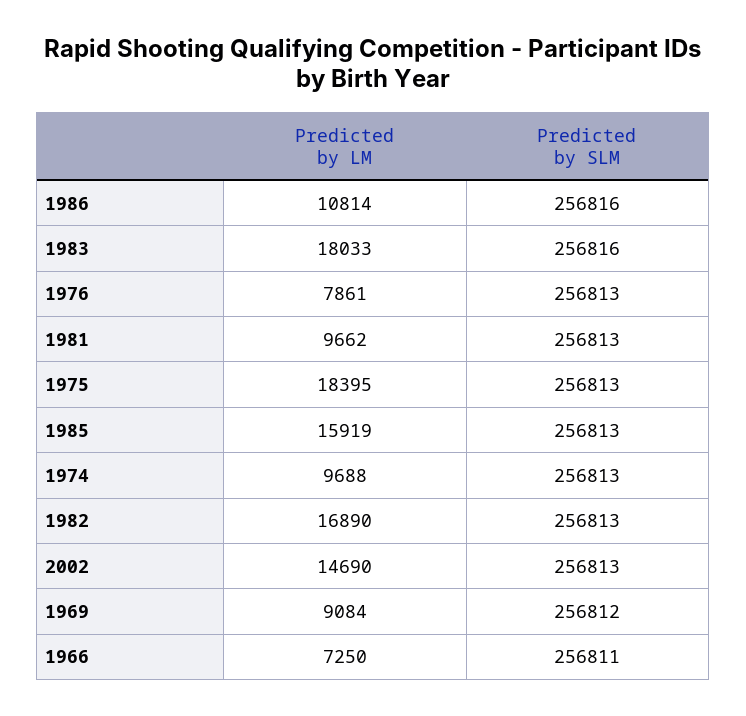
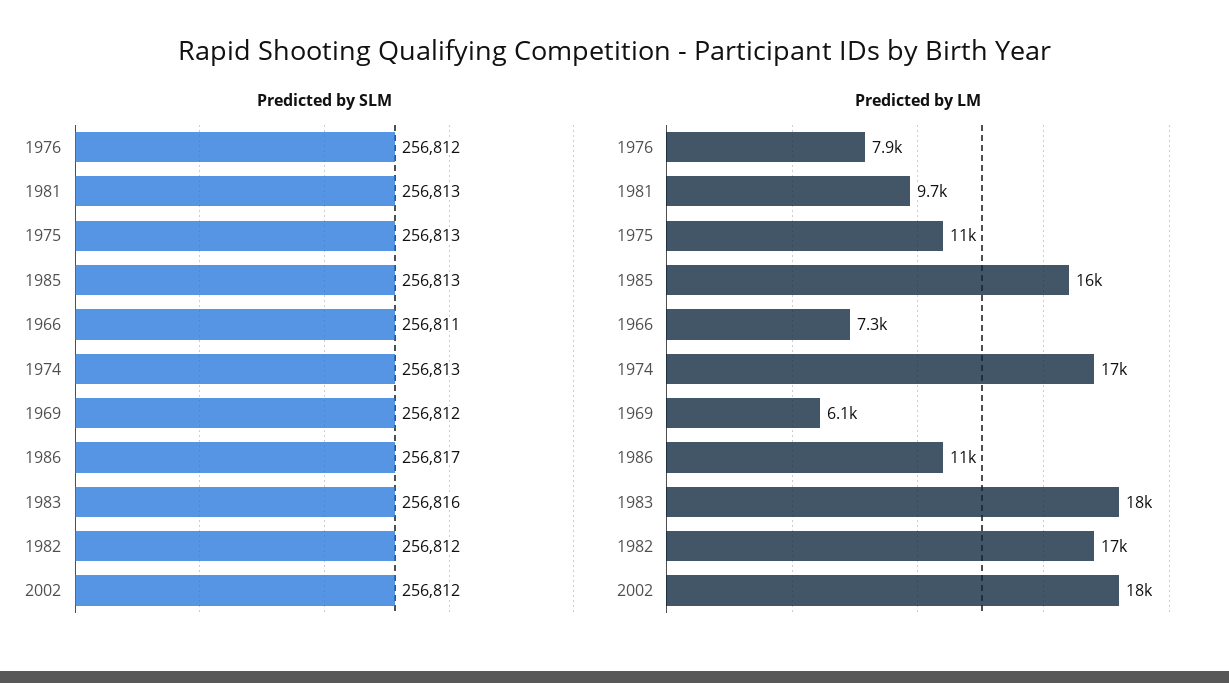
  {
    "Predicted by LM": {
      "1986": 10814,
      "1983": 18033,
      "1976": 7861,
      "1981": 9662,
-     "1975": 18395,
+     "1975": 11000,
      "1985": 15919,
-     "1974": 9688,
+     "1974": 17000,
      "1982": 16890,
-     "2002": 14690,
+     "2002": 18000,
-     "1969": 9084,
+     "1969": 6100,
      "1966": 7250
    },
    "Predicted by SLM": {
-     "1986": 256816,
+     "1986": 256817,
      "1983": 256816,
-     "1976": 256813,
+     "1976": 256812,
      "1981": 256813,
      "1975": 256813,
      "1985": 256813,
      "1974": 256813,
-     "1982": 256813,
+     "1982": 256812,
-     "2002": 256813,
+     "2002": 256812,
      "1969": 256812,
      "1966": 256811
    }
  }

